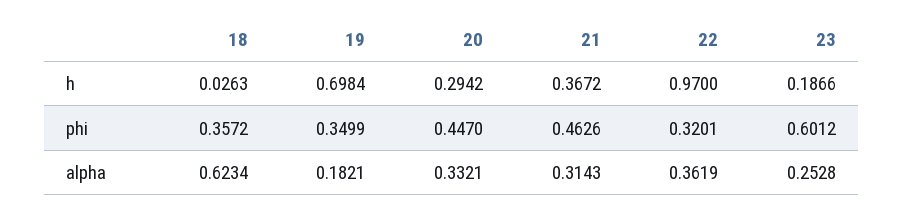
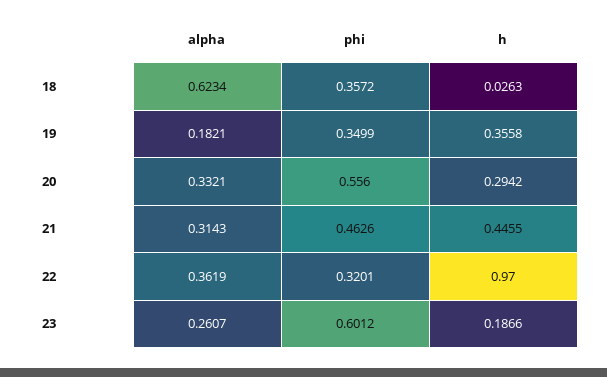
  {
    "18": {
      "h": 0.0263,
      "phi": 0.3572,
      "alpha": 0.6234
    },
    "19": {
-     "h": 0.6984,
+     "h": 0.3558,
      "phi": 0.3499,
      "alpha": 0.1821
    },
    "20": {
      "h": 0.2942,
-     "phi": 0.447,
+     "phi": 0.556,
      "alpha": 0.3321
    },
    "21": {
-     "h": 0.3672,
+     "h": 0.4455,
      "phi": 0.4626,
      "alpha": 0.3143
    },
    "22": {
      "h": 0.97,
      "phi": 0.3201,
      "alpha": 0.3619
    },
    "23": {
      "h": 0.1866,
      "phi": 0.6012,
-     "alpha": 0.2528
+     "alpha": 0.2607
    }
  }

